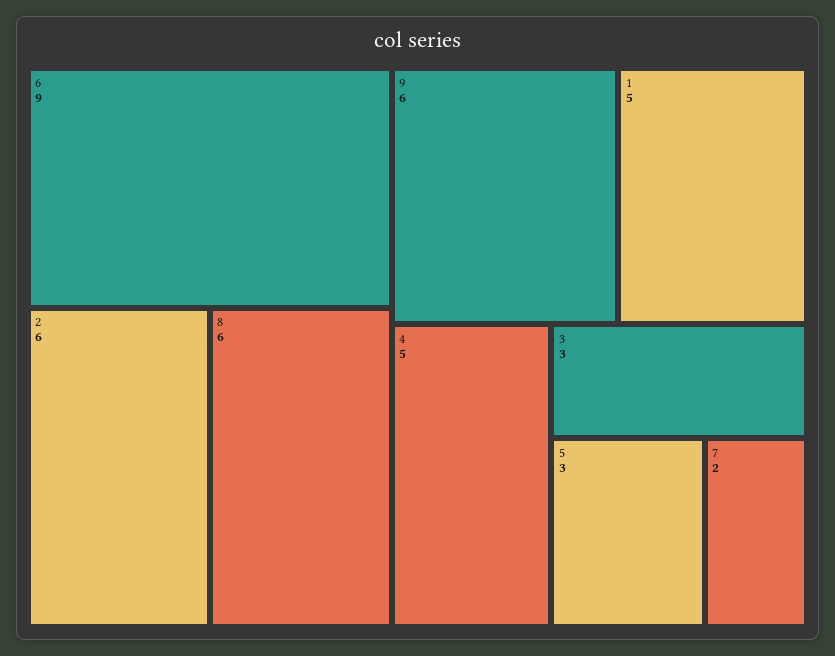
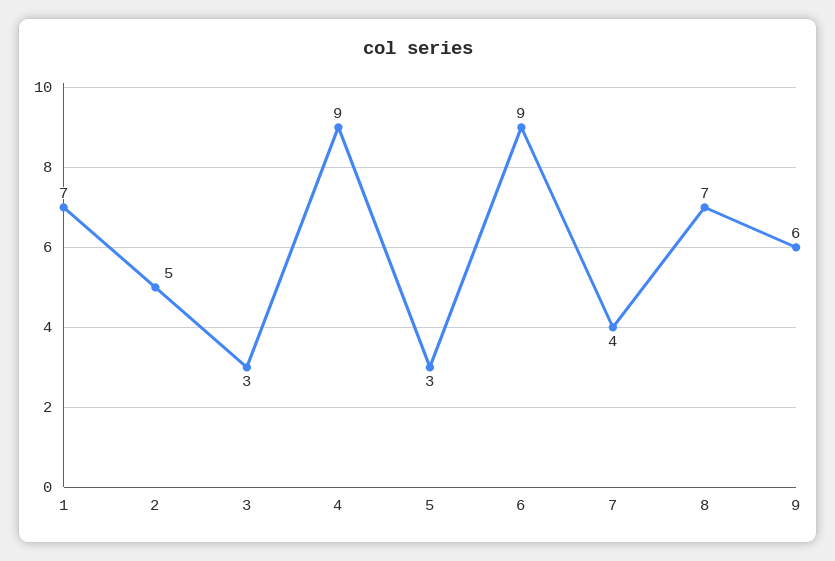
  {
    "6": 9,
-   "2": 6,
+   "2": 5,
-   "8": 6,
+   "8": 7,
    "9": 6,
-   "1": 5,
+   "1": 7,
-   "4": 5,
+   "4": 9,
    "3": 3,
    "5": 3,
-   "7": 2
+   "7": 4
  }

